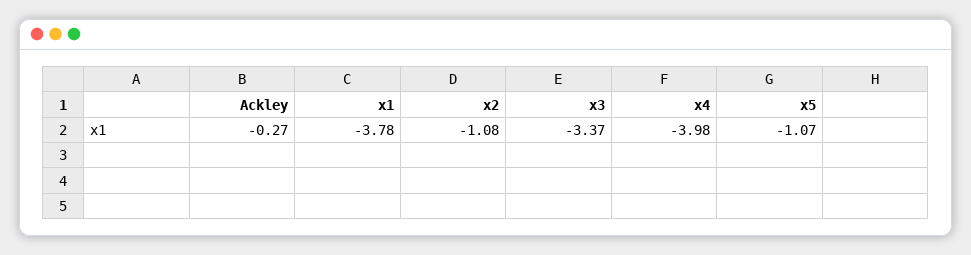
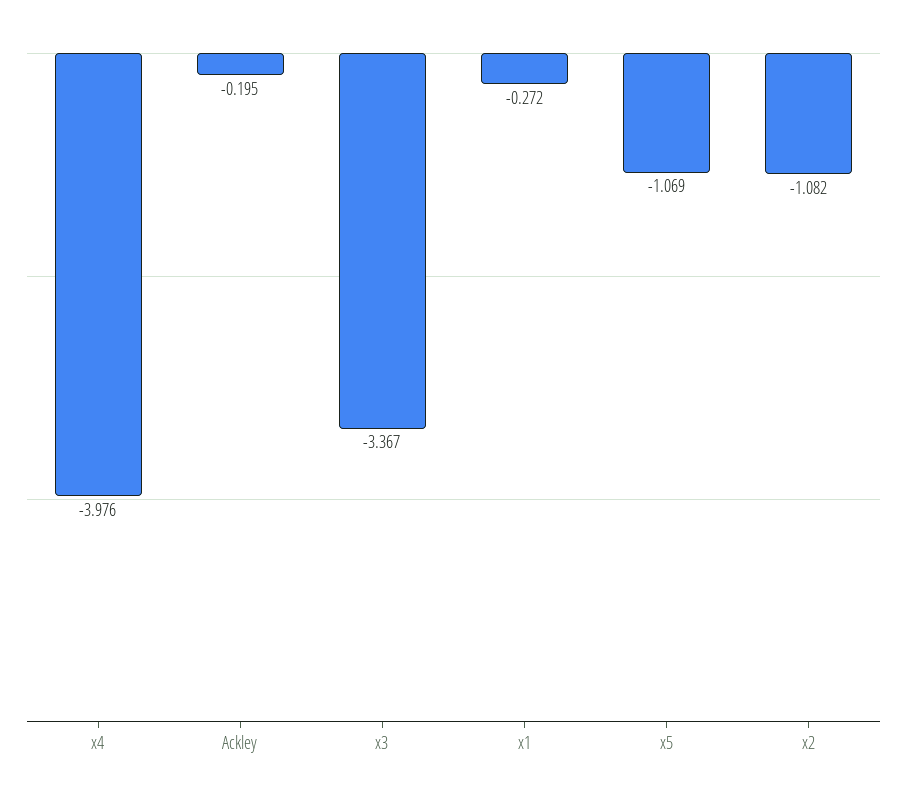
  {
-   "Ackley": -0.27,
+   "Ackley": -0.195,
-   "x1": -3.78,
+   "x1": -0.272,
    "x2": -1.082,
    "x3": -3.367,
    "x4": -3.976,
    "x5": -1.069
  }

